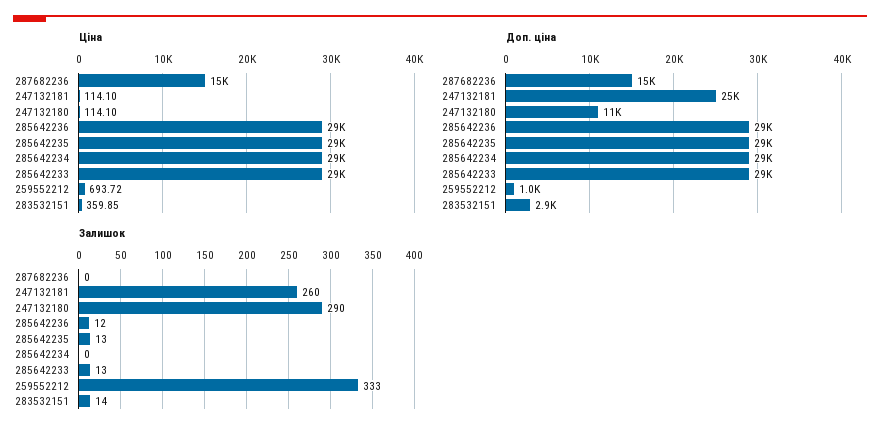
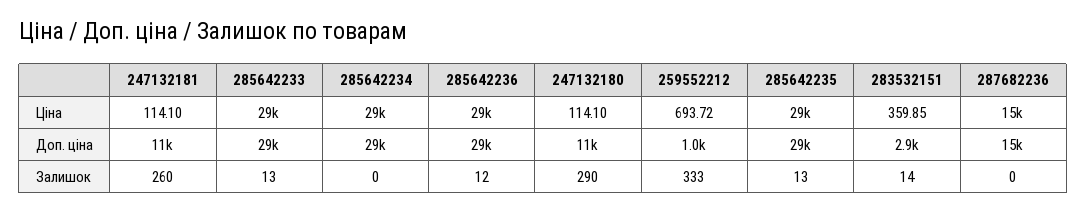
  {
    "Ціна": {
      "287682236": 15000,
      "247132181": 114.1,
      "247132180": 114.1,
      "285642236": 29000,
      "285642235": 29000,
      "285642234": 29000,
      "285642233": 29000,
      "259552212": 693.72,
      "283532151": 359.85
    },
    "Доп. ціна": {
      "287682236": 15000,
-     "247132181": 25000,
+     "247132181": 11000,
      "247132180": 11000,
      "285642236": 29000,
      "285642235": 29000,
      "285642234": 29000,
      "285642233": 29000,
      "259552212": 1000,
      "283532151": 2900
    },
    "Залишок": {
      "287682236": 0,
      "247132181": 260,
      "247132180": 290,
      "285642236": 12,
      "285642235": 13,
      "285642234": 0,
      "285642233": 13,
      "259552212": 333,
      "283532151": 14
    }
  }

